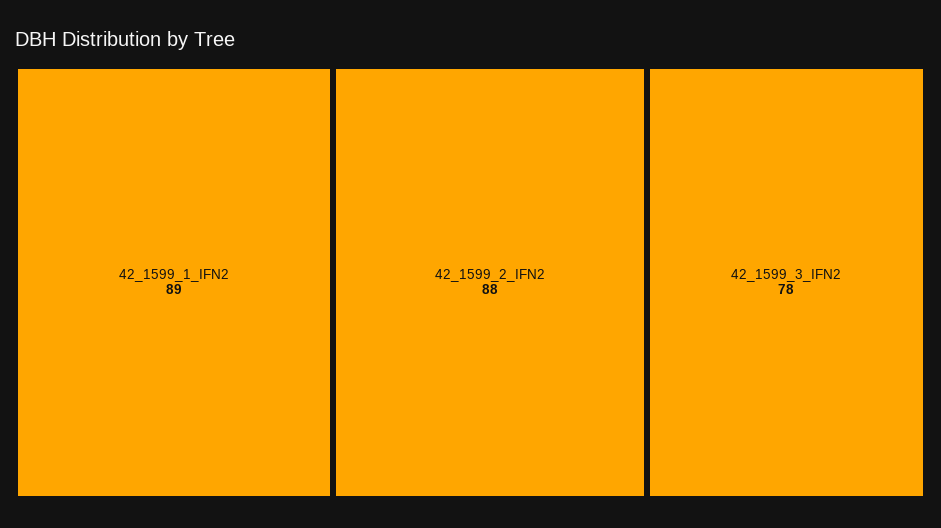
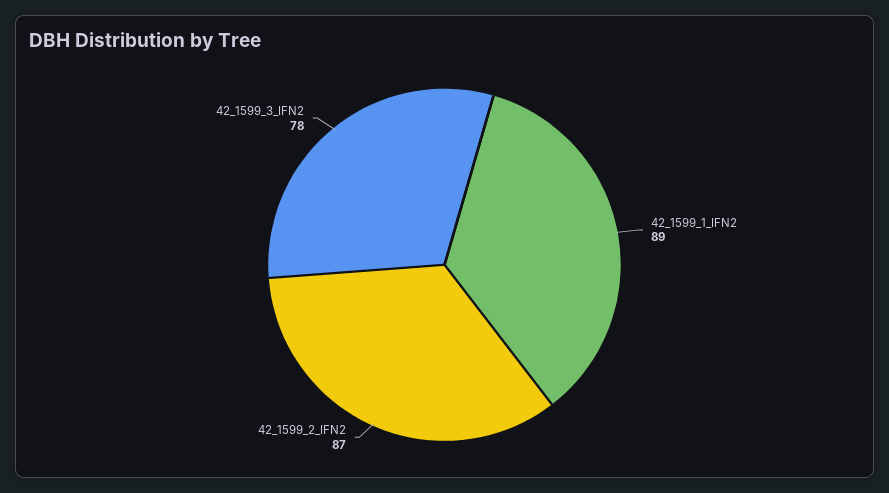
  {
    "42_1599_1_IFN2": 89,
-   "42_1599_2_IFN2": 88,
+   "42_1599_2_IFN2": 87,
    "42_1599_3_IFN2": 78
  }

